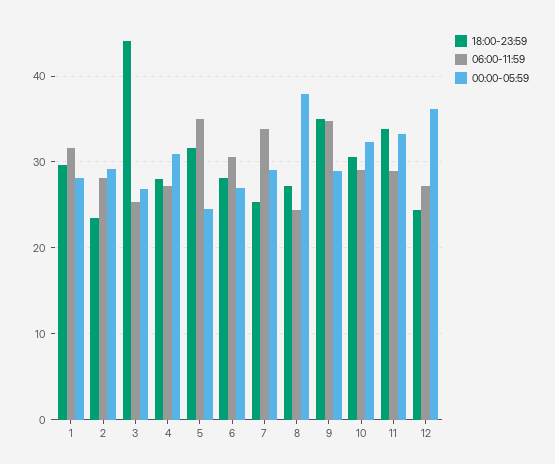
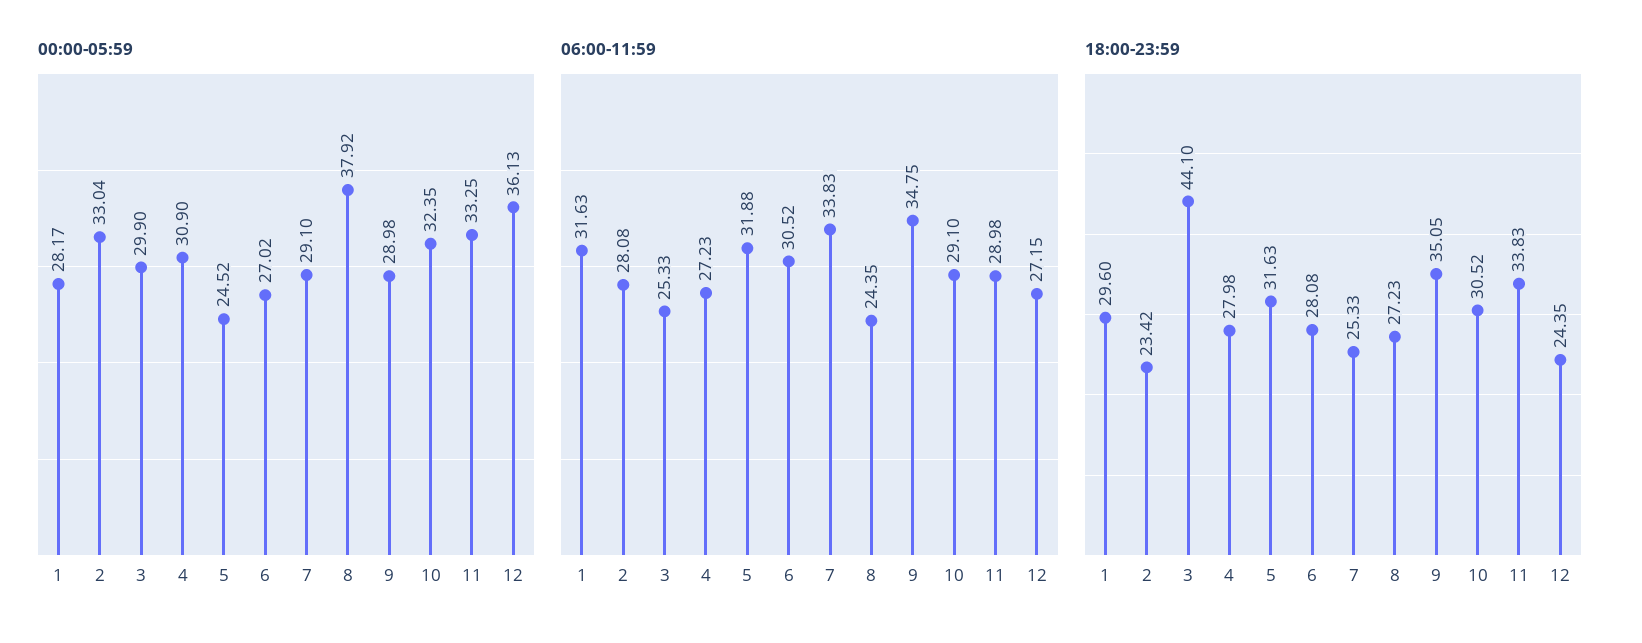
  {
    "18:00-23:59": {
      "1": 29.6,
      "2": 23.42,
      "3": 44.1,
      "4": 27.98,
      "5": 31.63,
      "6": 28.08,
      "7": 25.33,
      "8": 27.23,
      "9": 35.05,
      "10": 30.52,
      "11": 33.83,
      "12": 24.35
    },
    "06:00-11:59": {
      "1": 31.63,
      "2": 28.08,
      "3": 25.33,
      "4": 27.23,
-     "5": 35,
+     "5": 31.88,
      "6": 30.52,
      "7": 33.83,
      "8": 24.35,
      "9": 34.75,
      "10": 29.1,
      "11": 28.98,
      "12": 27.15
    },
    "00:00-05:59": {
      "1": 28.17,
-     "2": 29,
+     "2": 33.04,
-     "3": 27,
+     "3": 29.9,
      "4": 30.9,
      "5": 24.52,
      "6": 27.02,
      "7": 29.1,
      "8": 37.92,
      "9": 28.98,
      "10": 32.35,
      "11": 33.25,
      "12": 36.13
    }
  }

